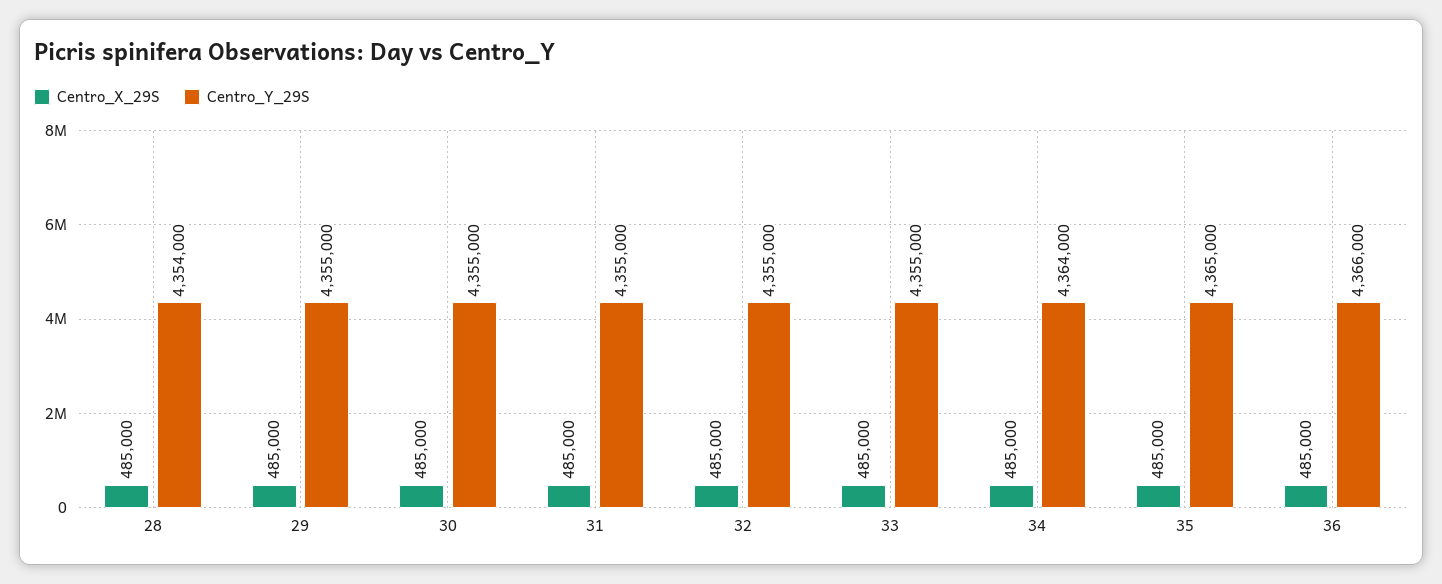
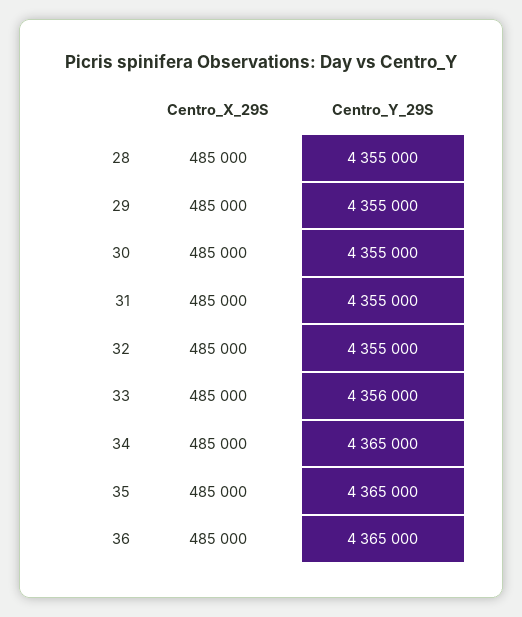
  {
    "Centro_X_29S": {
      "28": 485000,
      "29": 485000,
      "30": 485000,
      "31": 485000,
      "32": 485000,
      "33": 485000,
      "34": 485000,
      "35": 485000,
      "36": 485000
    },
    "Centro_Y_29S": {
-     "28": 4354000,
+     "28": 4355000,
      "29": 4355000,
      "30": 4355000,
      "31": 4355000,
      "32": 4355000,
-     "33": 4355000,
+     "33": 4356000,
-     "34": 4364000,
+     "34": 4365000,
      "35": 4365000,
-     "36": 4366000
+     "36": 4365000
    }
  }

